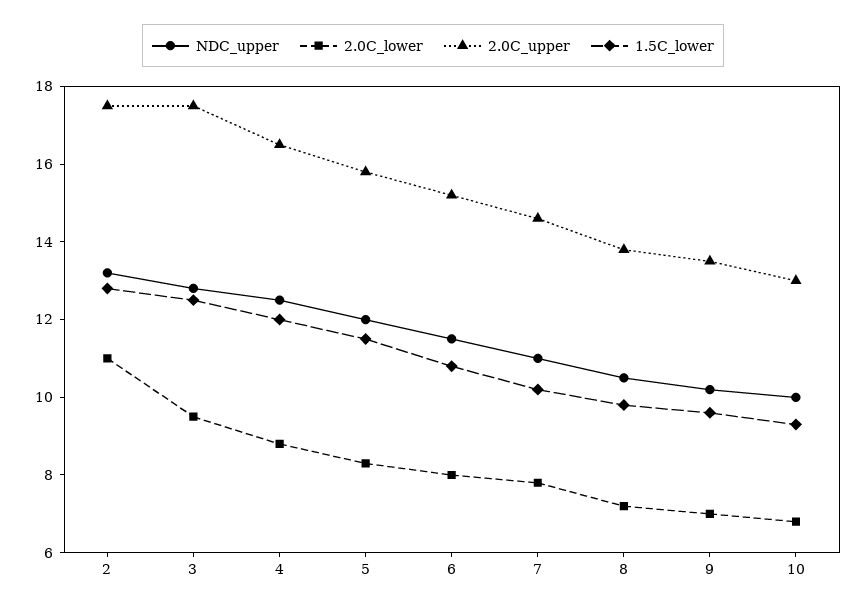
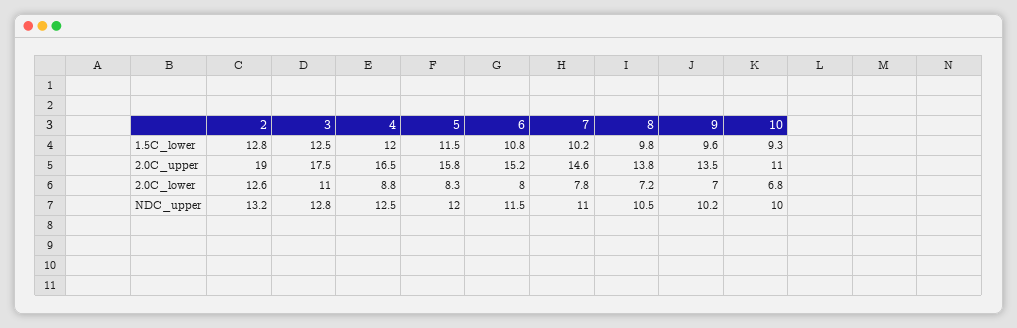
  {
    "NDC_upper": {
      "2": 13.2,
      "3": 12.8,
      "4": 12.5,
      "5": 12,
      "6": 11.5,
      "7": 11,
      "8": 10.5,
      "9": 10.2,
      "10": 10
    },
    "2.0C_lower": {
-     "2": 11,
+     "2": 12.6,
-     "3": 9.5,
+     "3": 11,
      "4": 8.8,
      "5": 8.3,
      "6": 8,
      "7": 7.8,
      "8": 7.2,
      "9": 7,
      "10": 6.8
    },
    "2.0C_upper": {
-     "2": 17.5,
+     "2": 19,
      "3": 17.5,
      "4": 16.5,
      "5": 15.8,
      "6": 15.2,
      "7": 14.6,
      "8": 13.8,
      "9": 13.5,
-     "10": 13
+     "10": 11
    },
    "1.5C_lower": {
      "2": 12.8,
      "3": 12.5,
      "4": 12,
      "5": 11.5,
      "6": 10.8,
      "7": 10.2,
      "8": 9.8,
      "9": 9.6,
      "10": 9.3
    }
  }

